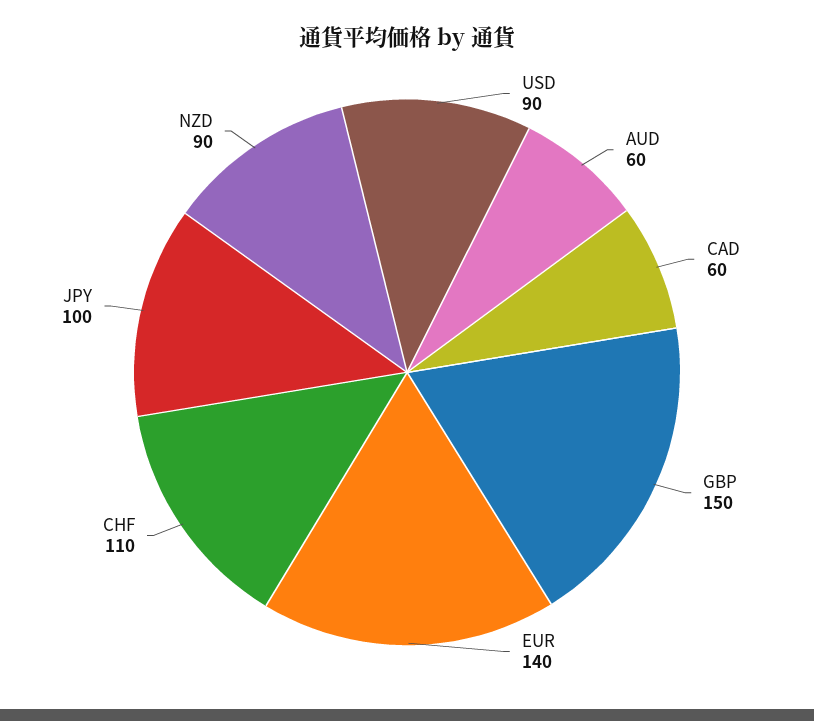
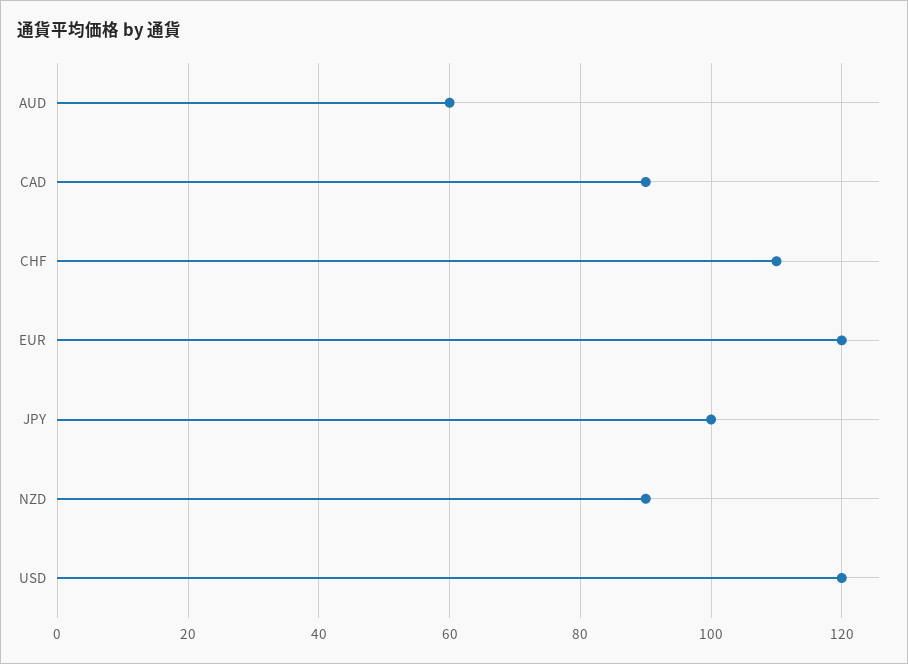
  {
-   "USD": 90,
+   "USD": 120,
    "AUD": 60,
-   "CAD": 60,
+   "CAD": 90,
-   "GBP": 150,
-   "EUR": 140,
+   "EUR": 120,
    "CHF": 110,
    "JPY": 100,
    "NZD": 90
  }

